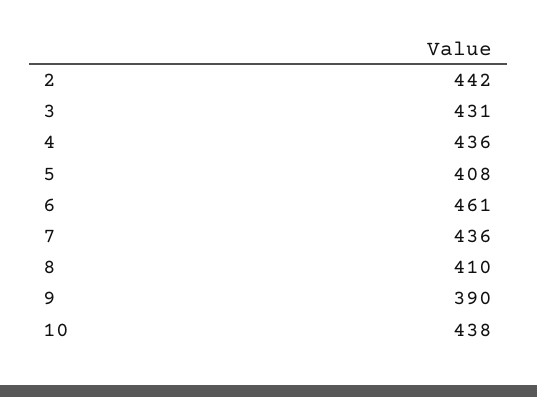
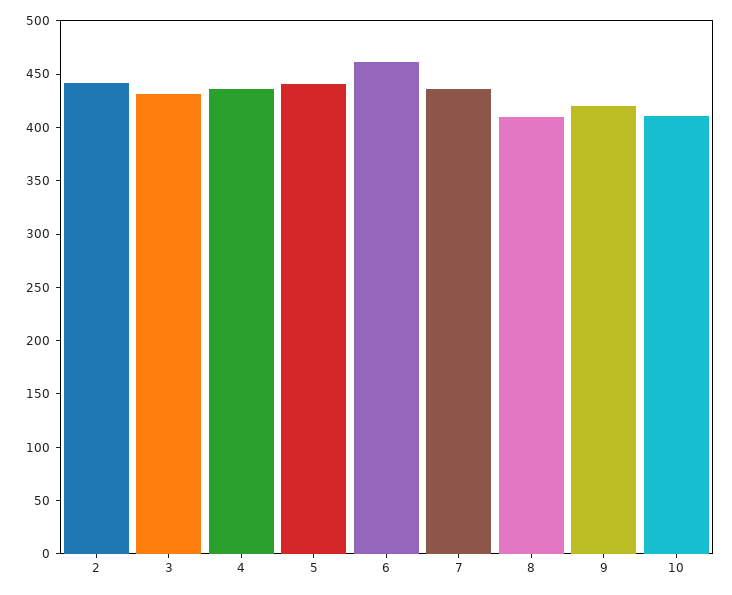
  {
    "2": 442,
    "3": 431,
    "4": 436,
-   "5": 408,
+   "5": 440,
    "6": 461,
    "7": 436,
    "8": 410,
-   "9": 390,
+   "9": 420,
-   "10": 438
+   "10": 410
  }

